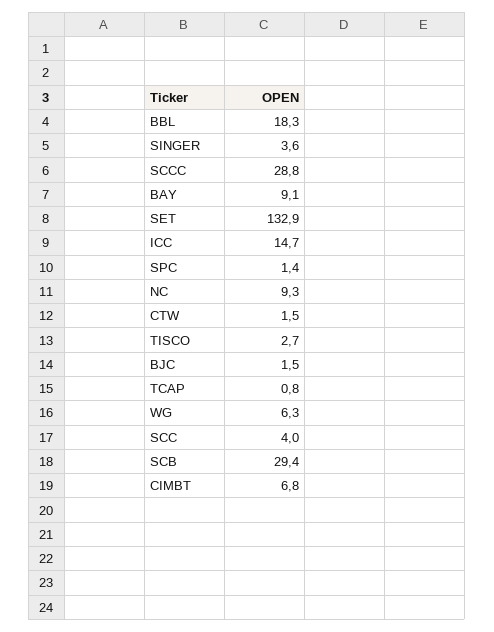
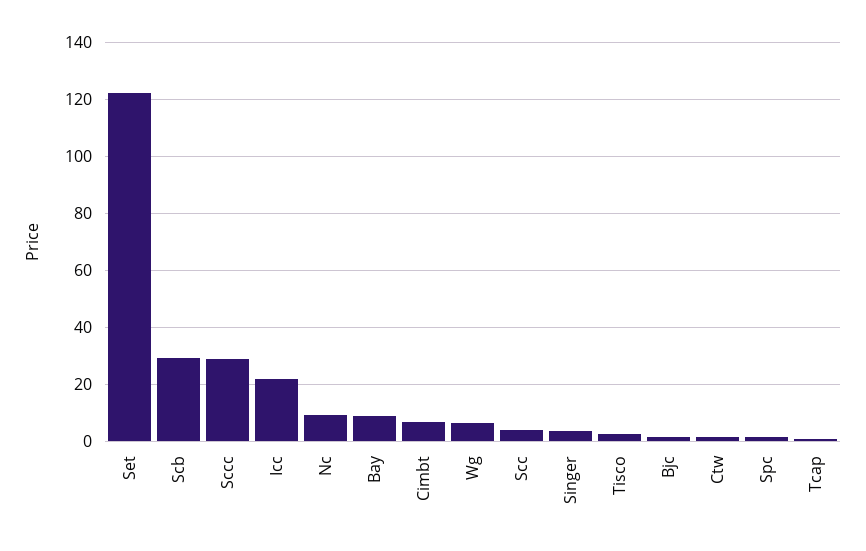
  {
-   "BBL": 18.3,
    "SINGER": 3.6,
    "SCCC": 28.8,
    "BAY": 9.1,
-   "SET": 132.9,
+   "SET": 122.5,
-   "ICC": 14.7,
+   "ICC": 22.5,
    "SPC": 1.4,
    "NC": 9.3,
    "CTW": 1.5,
    "TISCO": 2.7,
    "BJC": 1.5,
    "TCAP": 0.8,
    "WG": 6.3,
    "SCC": 4,
    "SCB": 29.4,
    "CIMBT": 6.8
  }

